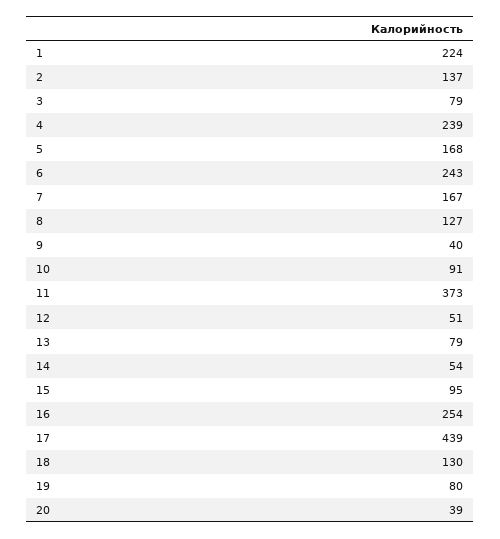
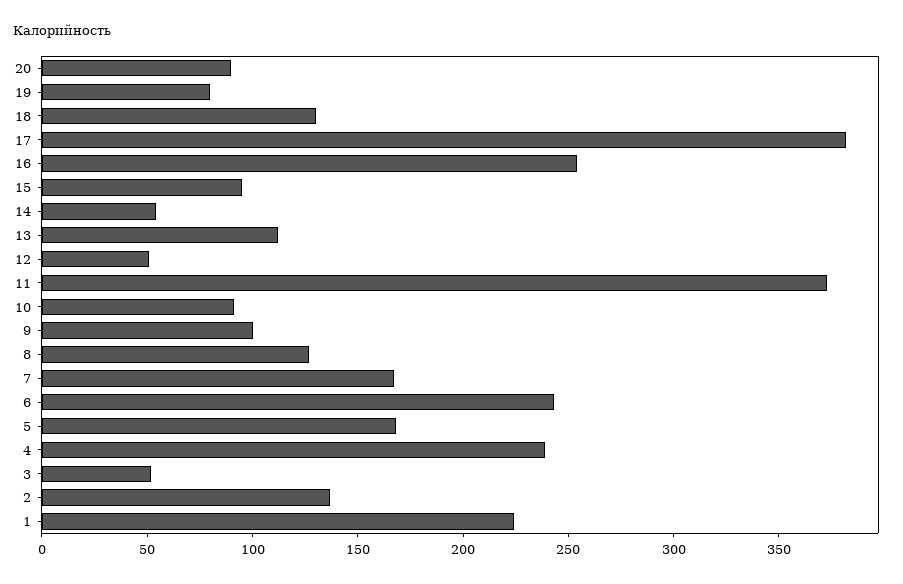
  {
    "1": 224,
    "2": 137,
-   "3": 79,
+   "3": 50,
    "4": 239,
    "5": 168,
    "6": 243,
    "7": 167,
    "8": 127,
-   "9": 40,
+   "9": 100,
    "10": 91,
    "11": 373,
    "12": 51,
-   "13": 79,
+   "13": 110,
    "14": 54,
    "15": 95,
    "16": 254,
-   "17": 439,
+   "17": 380,
    "18": 130,
    "19": 80,
-   "20": 39
+   "20": 90
  }

